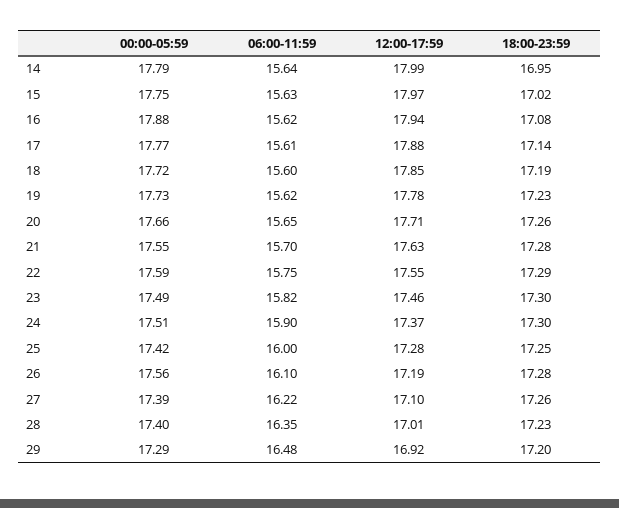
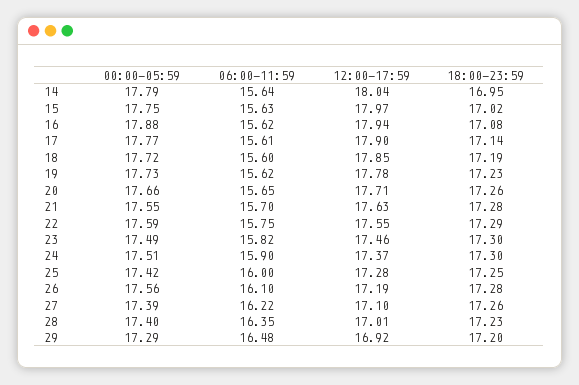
  {
    "00:00-05:59": {
      "14": 17.79,
      "15": 17.75,
      "16": 17.88,
      "17": 17.77,
      "18": 17.72,
      "19": 17.73,
      "20": 17.66,
      "21": 17.55,
      "22": 17.59,
      "23": 17.49,
      "24": 17.51,
      "25": 17.42,
      "26": 17.56,
      "27": 17.39,
      "28": 17.4,
      "29": 17.29
    },
    "06:00-11:59": {
      "14": 15.64,
      "15": 15.63,
      "16": 15.62,
      "17": 15.61,
      "18": 15.6,
      "19": 15.62,
      "20": 15.65,
      "21": 15.7,
      "22": 15.75,
      "23": 15.82,
      "24": 15.9,
      "25": 16,
      "26": 16.1,
      "27": 16.22,
      "28": 16.35,
      "29": 16.48
    },
    "12:00-17:59": {
-     "14": 17.99,
+     "14": 18.04,
      "15": 17.97,
      "16": 17.94,
-     "17": 17.88,
+     "17": 17.9,
      "18": 17.85,
      "19": 17.78,
      "20": 17.71,
      "21": 17.63,
      "22": 17.55,
      "23": 17.46,
      "24": 17.37,
      "25": 17.28,
      "26": 17.19,
      "27": 17.1,
      "28": 17.01,
      "29": 16.92
    },
    "18:00-23:59": {
      "14": 16.95,
      "15": 17.02,
      "16": 17.08,
      "17": 17.14,
      "18": 17.19,
      "19": 17.23,
      "20": 17.26,
      "21": 17.28,
      "22": 17.29,
      "23": 17.3,
      "24": 17.3,
      "25": 17.25,
      "26": 17.28,
      "27": 17.26,
      "28": 17.23,
      "29": 17.2
    }
  }

